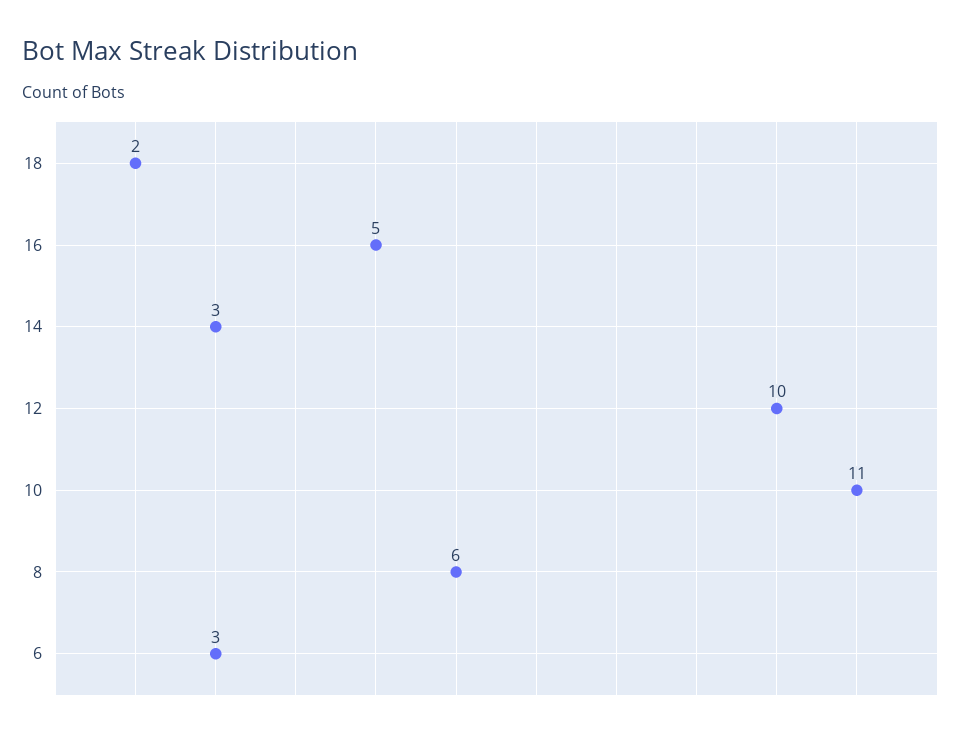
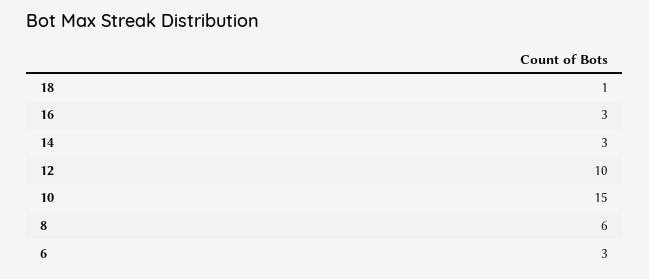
  {
-   "18": 2,
+   "18": 1,
-   "16": 5,
+   "16": 3,
    "14": 3,
    "12": 10,
-   "10": 11,
+   "10": 15,
    "8": 6,
    "6": 3
  }

